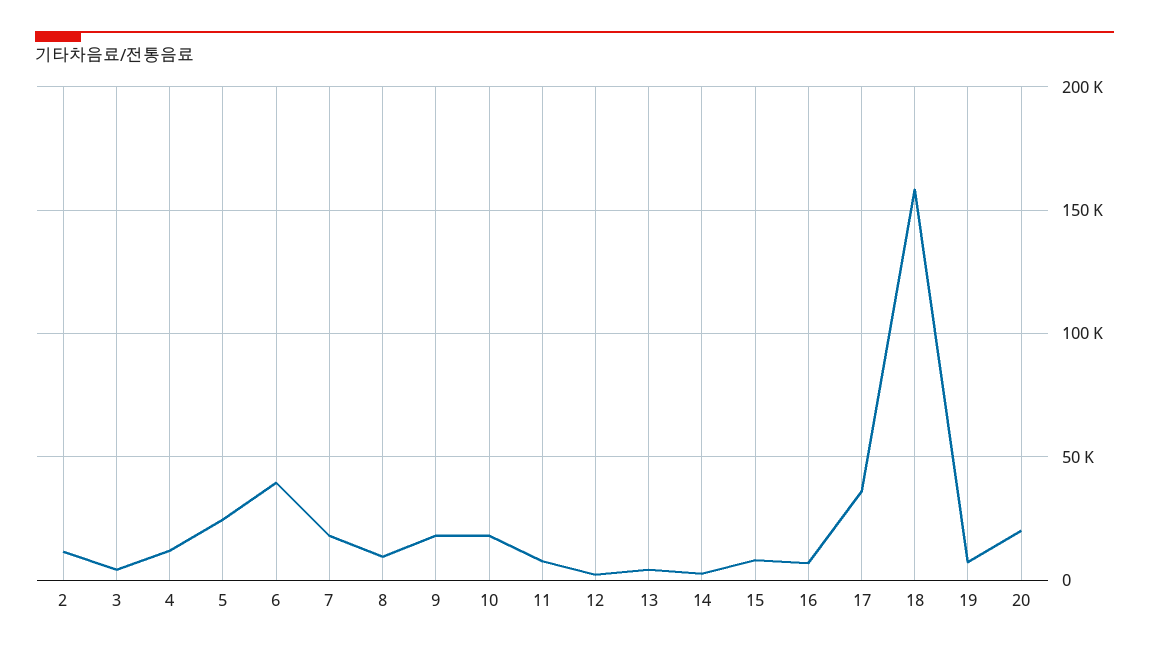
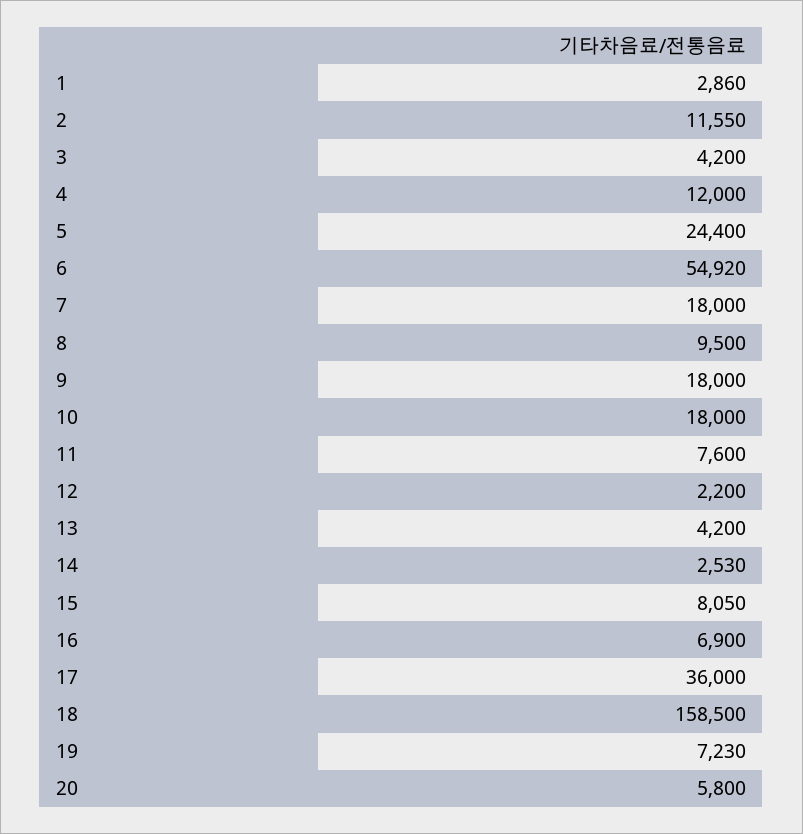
  {
    "2": 11550,
    "3": 4200,
    "4": 12000,
    "5": 24400,
-   "6": 40000,
+   "6": 54920,
    "7": 18000,
    "8": 9500,
    "9": 18000,
    "10": 18000,
    "11": 7600,
    "12": 2200,
    "13": 4200,
    "14": 2530,
    "15": 8050,
    "16": 6900,
    "17": 36000,
    "18": 158500,
    "19": 7230,
-   "20": 20000
+   "20": 5800,
+   "1": 2860
  }

